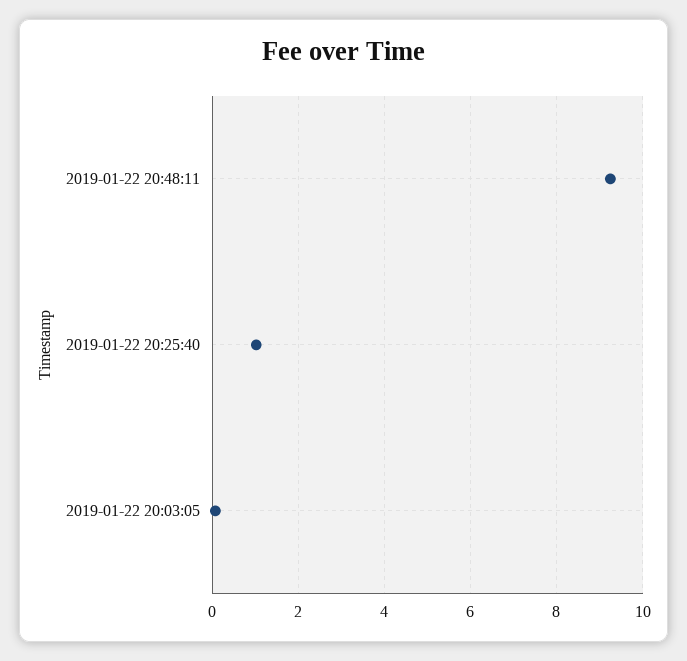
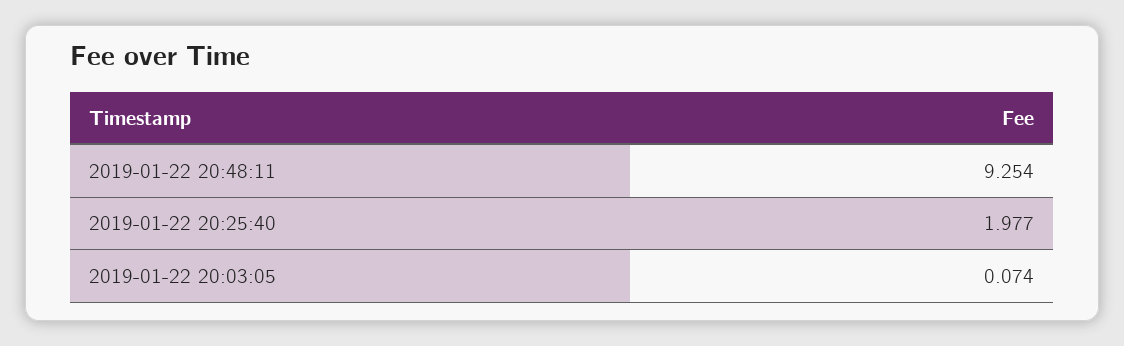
  {
    "2019-01-22 20:48:11": 9.254,
-   "2019-01-22 20:25:40": 1,
+   "2019-01-22 20:25:40": 1.977,
    "2019-01-22 20:03:05": 0.074
  }

